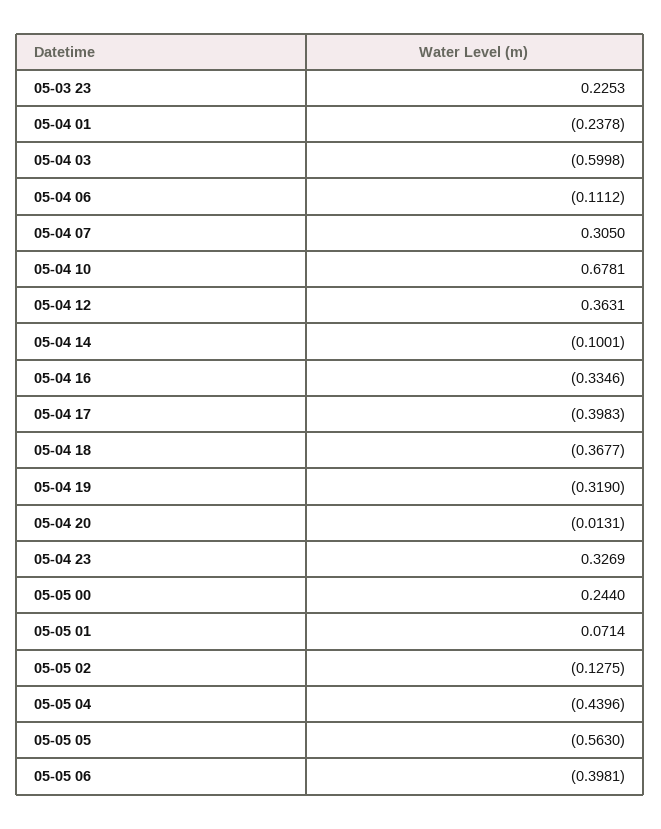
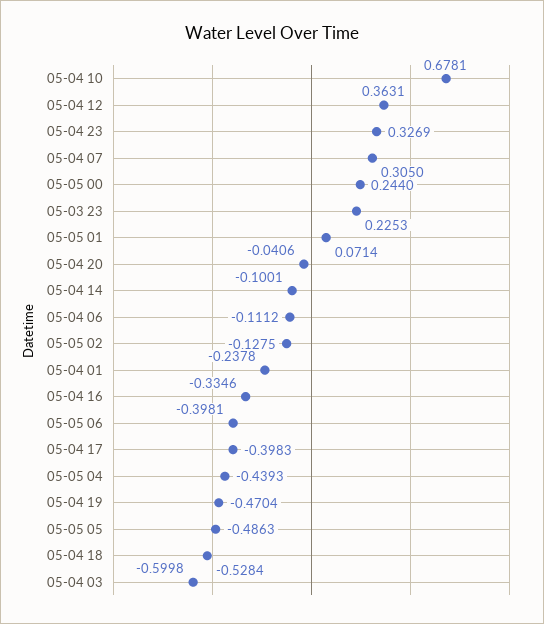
  {
    "05-03 23": 0.2253,
    "05-04 01": -0.2378,
    "05-04 03": -0.5998,
    "05-04 06": -0.1112,
    "05-04 07": 0.305,
    "05-04 10": 0.6781,
    "05-04 12": 0.3631,
    "05-04 14": -0.1001,
    "05-04 16": -0.3346,
    "05-04 17": -0.3983,
-   "05-04 18": -0.3677,
+   "05-04 18": -0.5284,
-   "05-04 19": -0.319,
+   "05-04 19": -0.4704,
-   "05-04 20": -0.0131,
+   "05-04 20": -0.0406,
    "05-04 23": 0.3269,
    "05-05 00": 0.244,
    "05-05 01": 0.0714,
    "05-05 02": -0.1275,
-   "05-05 04": -0.4396,
+   "05-05 04": -0.4393,
-   "05-05 05": -0.563,
+   "05-05 05": -0.4863,
    "05-05 06": -0.3981
  }

